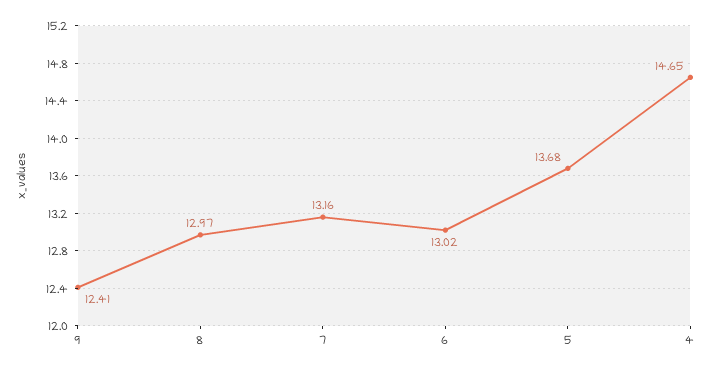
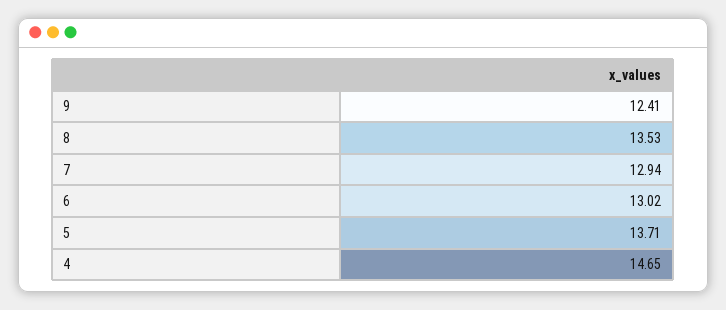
  {
    "9": 12.41,
-   "8": 12.97,
+   "8": 13.53,
-   "7": 13.16,
+   "7": 12.94,
    "6": 13.02,
-   "5": 13.68,
+   "5": 13.71,
    "4": 14.65
  }

